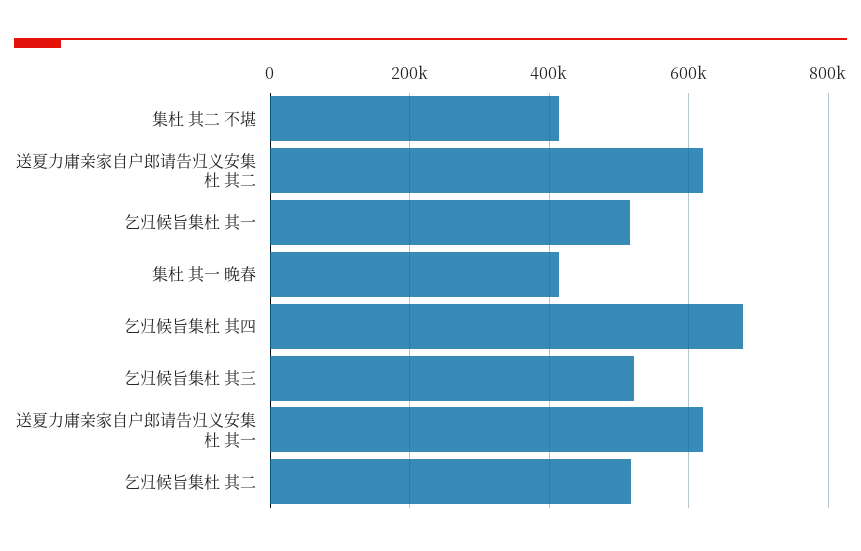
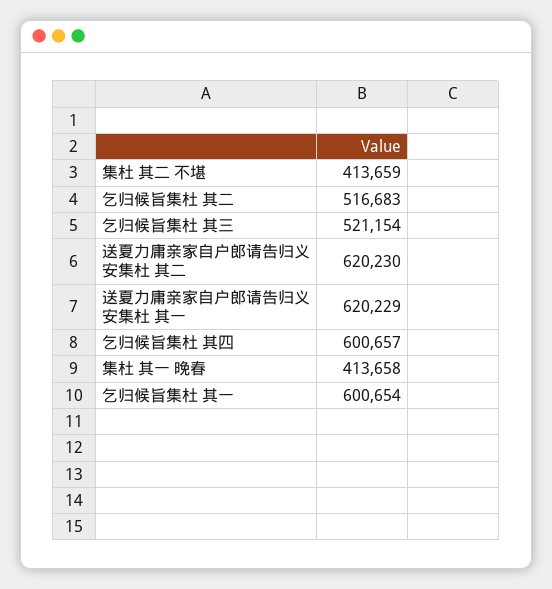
  {
    "集杜 其二 不堪": 413659,
    "送夏力庸亲家自户郎请告归义安集杜 其二": 620230,
-   "乞归候旨集杜 其一": 520000,
+   "乞归候旨集杜 其一": 600654,
    "集杜 其一 晚春": 413658,
-   "乞归候旨集杜 其四": 680000,
+   "乞归候旨集杜 其四": 600657,
    "乞归候旨集杜 其三": 521154,
    "送夏力庸亲家自户郎请告归义安集杜 其一": 620229,
    "乞归候旨集杜 其二": 516683
  }

